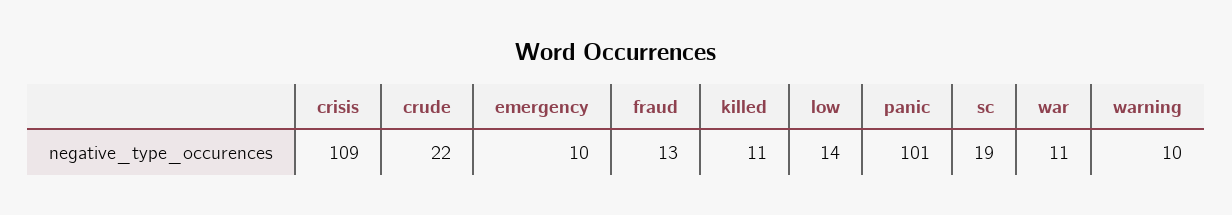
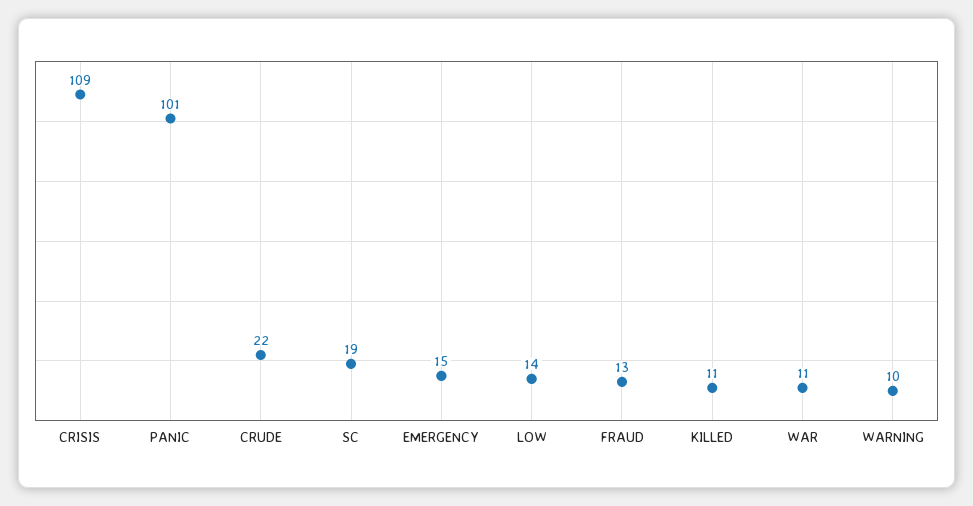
  {
    "crisis": 109,
    "crude": 22,
-   "emergency": 10,
+   "emergency": 15,
    "fraud": 13,
    "killed": 11,
    "low": 14,
    "panic": 101,
    "sc": 19,
    "war": 11,
    "warning": 10
  }

